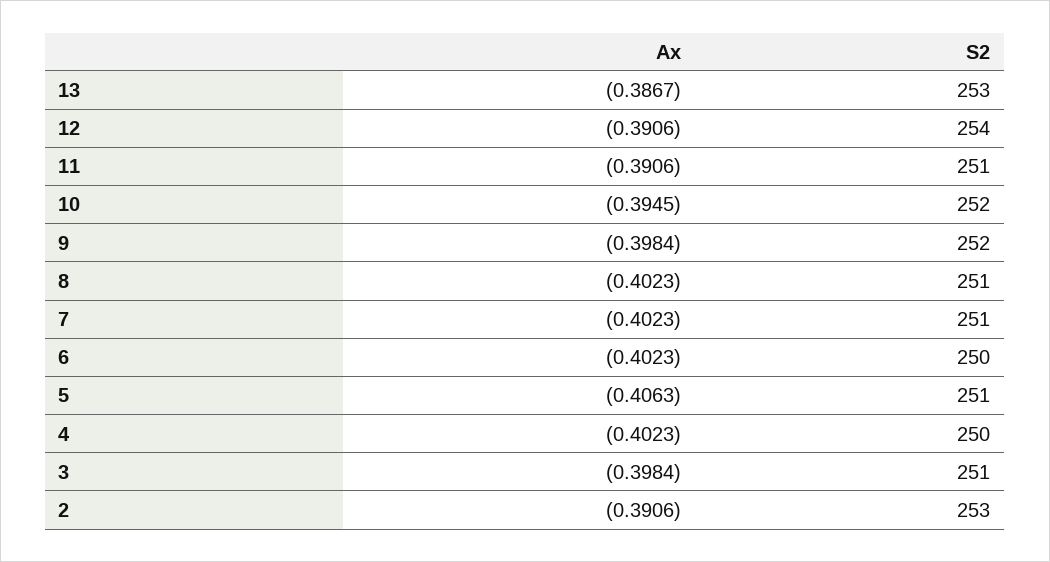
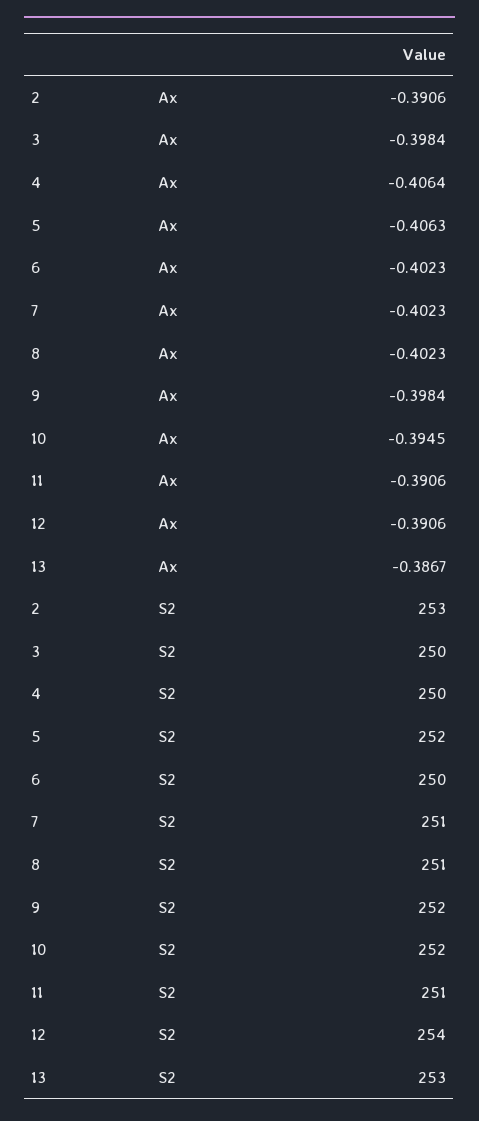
  {
    "Ax": {
      "13": -0.3867,
      "12": -0.3906,
      "11": -0.3906,
      "10": -0.3945,
      "9": -0.3984,
      "8": -0.4023,
      "7": -0.4023,
      "6": -0.4023,
      "5": -0.4063,
-     "4": -0.4023,
+     "4": -0.4064,
      "3": -0.3984,
      "2": -0.3906
    },
    "S2": {
      "13": 253,
      "12": 254,
      "11": 251,
      "10": 252,
      "9": 252,
      "8": 251,
      "7": 251,
      "6": 250,
-     "5": 251,
+     "5": 252,
      "4": 250,
-     "3": 251,
+     "3": 250,
      "2": 253
    }
  }

